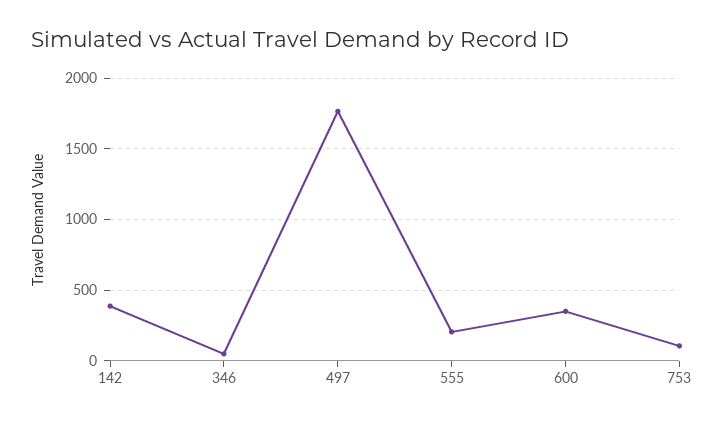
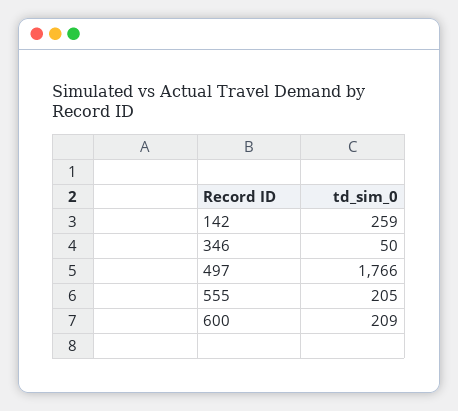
  {
-   "142": 400,
+   "142": 259,
    "346": 50,
    "497": 1766,
    "555": 205,
-   "600": 350,
+   "600": 209
-   "753": 100
  }

